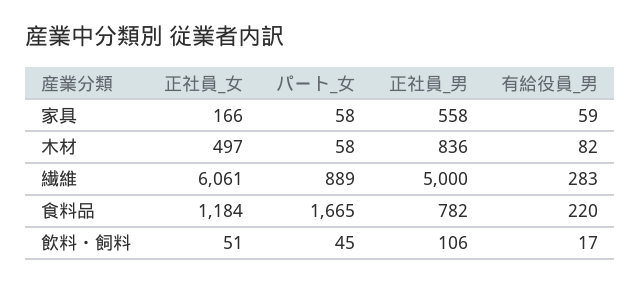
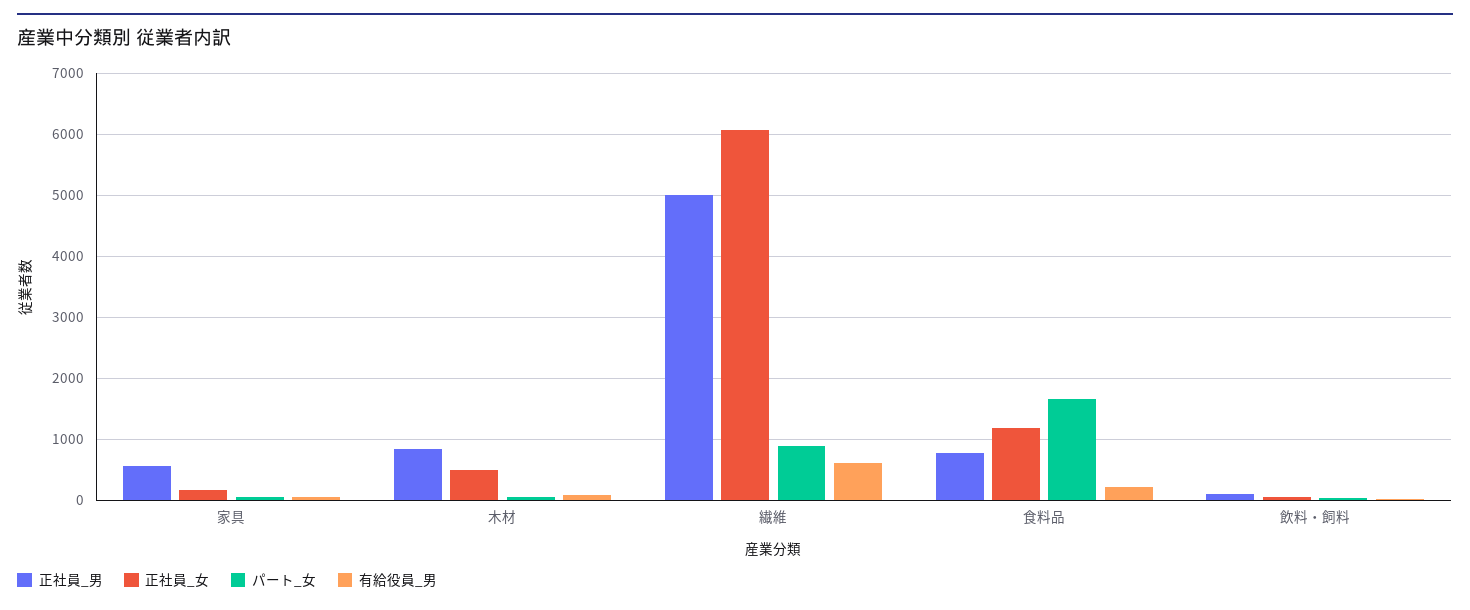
  {
    "正社員_女": {
      "家具": 166,
      "木材": 497,
      "繊維": 6061,
      "食料品": 1184,
      "飲料・飼料": 51
    },
    "パート_女": {
      "家具": 58,
      "木材": 58,
      "繊維": 889,
      "食料品": 1665,
      "飲料・飼料": 45
    },
    "正社員_男": {
      "家具": 558,
      "木材": 836,
      "繊維": 5000,
      "食料品": 782,
      "飲料・飼料": 106
    },
    "有給役員_男": {
      "家具": 59,
      "木材": 82,
-     "繊維": 283,
+     "繊維": 600,
      "食料品": 220,
      "飲料・飼料": 17
    }
  }

